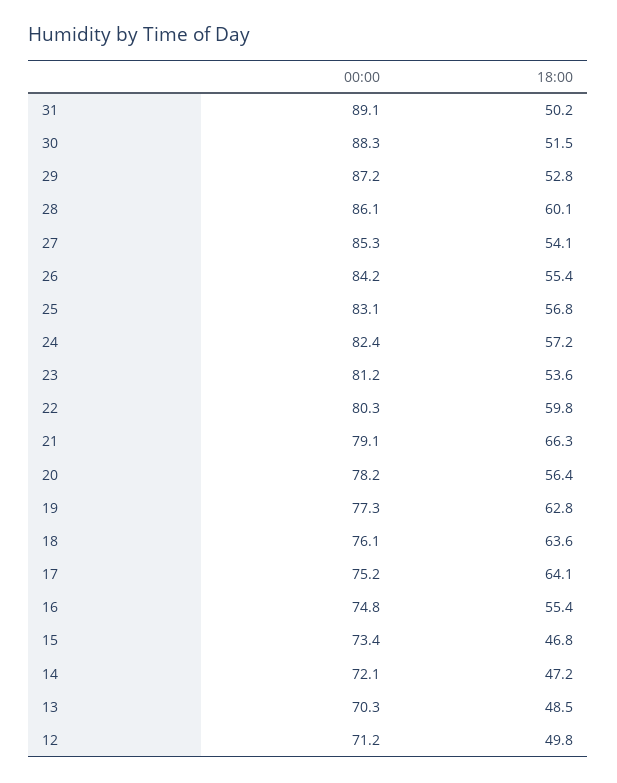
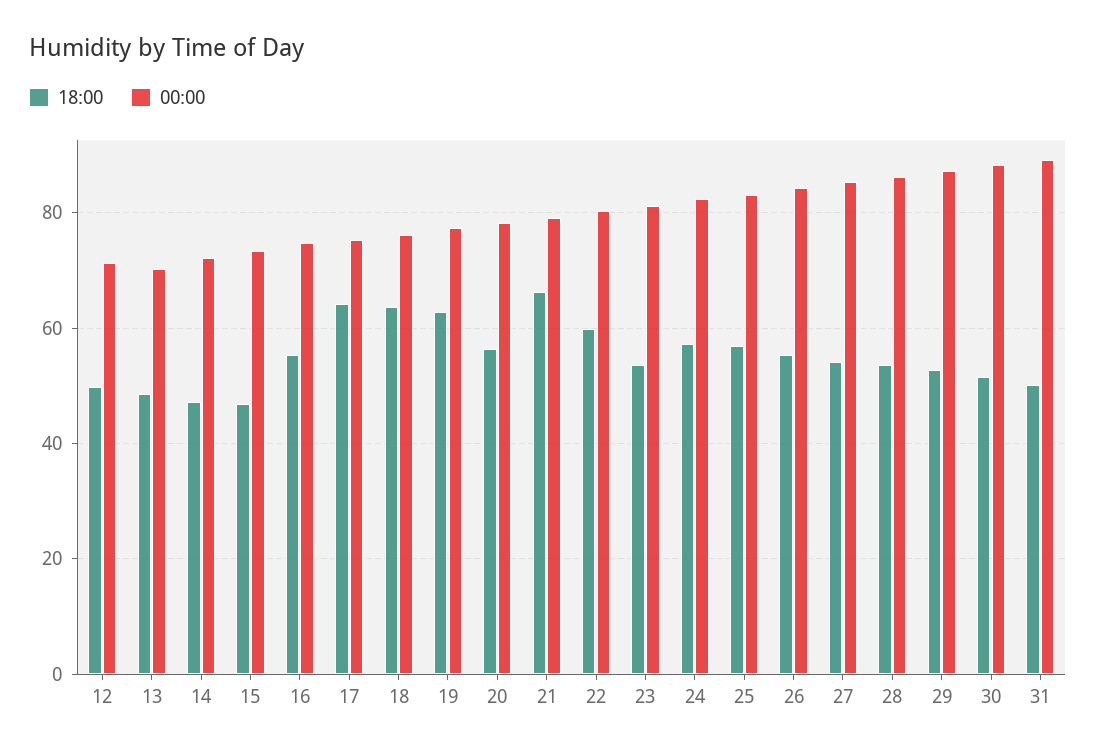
  {
    "00:00": {
      "31": 89.1,
      "30": 88.3,
      "29": 87.2,
      "28": 86.1,
      "27": 85.3,
      "26": 84.2,
      "25": 83.1,
      "24": 82.4,
      "23": 81.2,
      "22": 80.3,
      "21": 79.1,
      "20": 78.2,
      "19": 77.3,
      "18": 76.1,
      "17": 75.2,
      "16": 74.8,
      "15": 73.4,
      "14": 72.1,
      "13": 70.3,
      "12": 71.2
    },
    "18:00": {
      "31": 50.2,
      "30": 51.5,
      "29": 52.8,
-     "28": 60.1,
+     "28": 54,
      "27": 54.1,
      "26": 55.4,
      "25": 56.8,
      "24": 57.2,
      "23": 53.6,
      "22": 59.8,
      "21": 66.3,
      "20": 56.4,
      "19": 62.8,
      "18": 63.6,
      "17": 64.1,
      "16": 55.4,
      "15": 46.8,
      "14": 47.2,
      "13": 48.5,
      "12": 49.8
    }
  }

